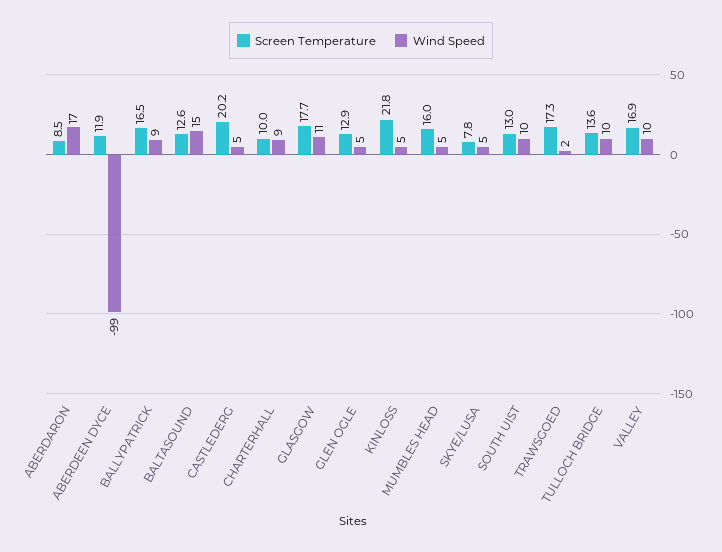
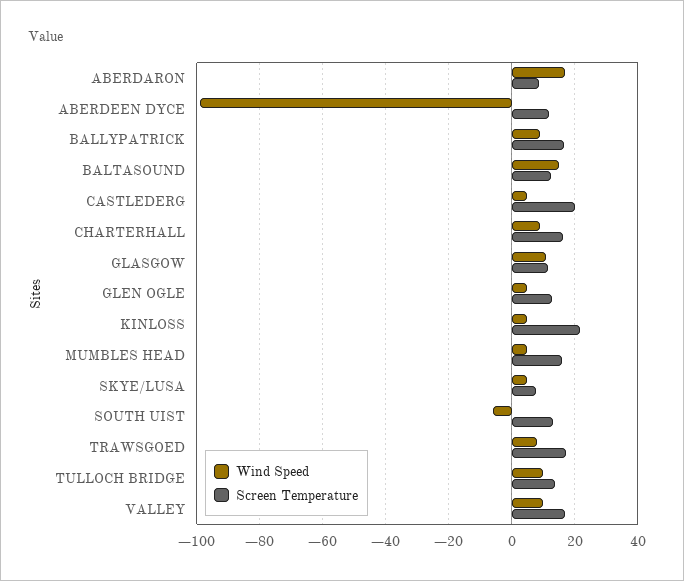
  {
    "Screen Temperature": {
      "ABERDARON": 8.5,
      "ABERDEEN DYCE": 11.9,
      "BALLYPATRICK": 16.5,
      "BALTASOUND": 12.6,
      "CASTLEDERG": 20.2,
-     "CHARTERHALL": 10,
+     "CHARTERHALL": 16,
-     "GLASGOW": 17.7,
+     "GLASGOW": 12,
      "GLEN OGLE": 12.9,
      "KINLOSS": 21.8,
      "MUMBLES HEAD": 16,
      "SKYE/LUSA": 7.8,
      "SOUTH UIST": 13,
      "TRAWSGOED": 17.3,
      "TULLOCH BRIDGE": 13.6,
      "VALLEY": 16.9
    },
    "Wind Speed": {
      "ABERDARON": 17,
      "ABERDEEN DYCE": -99,
      "BALLYPATRICK": 9,
      "BALTASOUND": 15,
      "CASTLEDERG": 5,
      "CHARTERHALL": 9,
      "GLASGOW": 11,
      "GLEN OGLE": 5,
      "KINLOSS": 5,
      "MUMBLES HEAD": 5,
      "SKYE/LUSA": 5,
-     "SOUTH UIST": 10,
+     "SOUTH UIST": -6,
-     "TRAWSGOED": 2,
+     "TRAWSGOED": 8,
      "TULLOCH BRIDGE": 10,
      "VALLEY": 10
    }
  }

